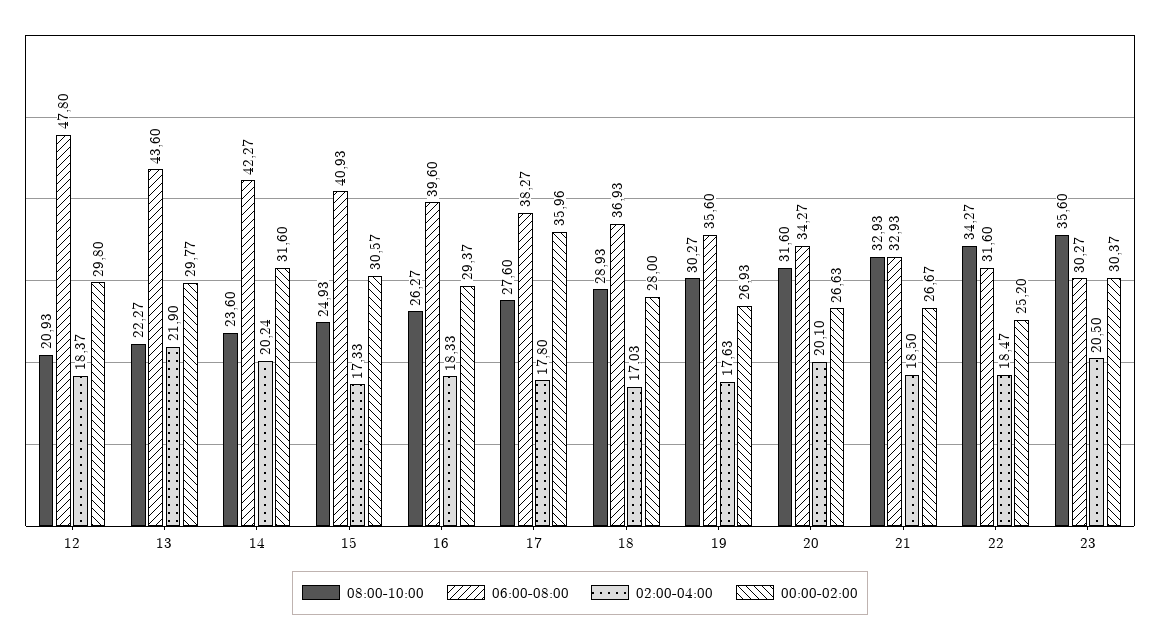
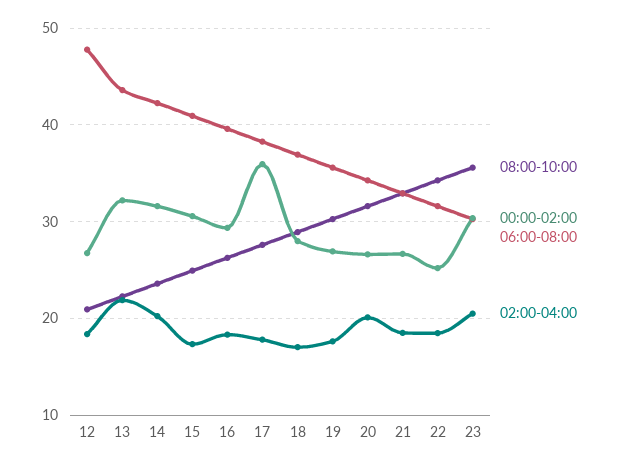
  {
    "08:00-10:00": {
      "12": 20.93,
      "13": 22.27,
      "14": 23.6,
      "15": 24.93,
      "16": 26.27,
      "17": 27.6,
      "18": 28.93,
      "19": 30.27,
      "20": 31.6,
      "21": 32.93,
      "22": 34.27,
      "23": 35.6
    },
    "06:00-08:00": {
      "12": 47.8,
      "13": 43.6,
      "14": 42.27,
      "15": 40.93,
      "16": 39.6,
      "17": 38.27,
      "18": 36.93,
      "19": 35.6,
      "20": 34.27,
      "21": 32.93,
      "22": 31.6,
      "23": 30.27
    },
    "02:00-04:00": {
      "12": 18.37,
      "13": 21.9,
      "14": 20.24,
      "15": 17.33,
      "16": 18.33,
      "17": 17.8,
      "18": 17.03,
      "19": 17.63,
      "20": 20.1,
      "21": 18.5,
      "22": 18.47,
      "23": 20.5
    },
    "00:00-02:00": {
-     "12": 29.8,
+     "12": 27,
-     "13": 29.77,
+     "13": 32,
      "14": 31.6,
      "15": 30.57,
      "16": 29.37,
      "17": 35.96,
      "18": 28,
      "19": 26.93,
      "20": 26.63,
      "21": 26.67,
      "22": 25.2,
      "23": 30.37
    }
  }

